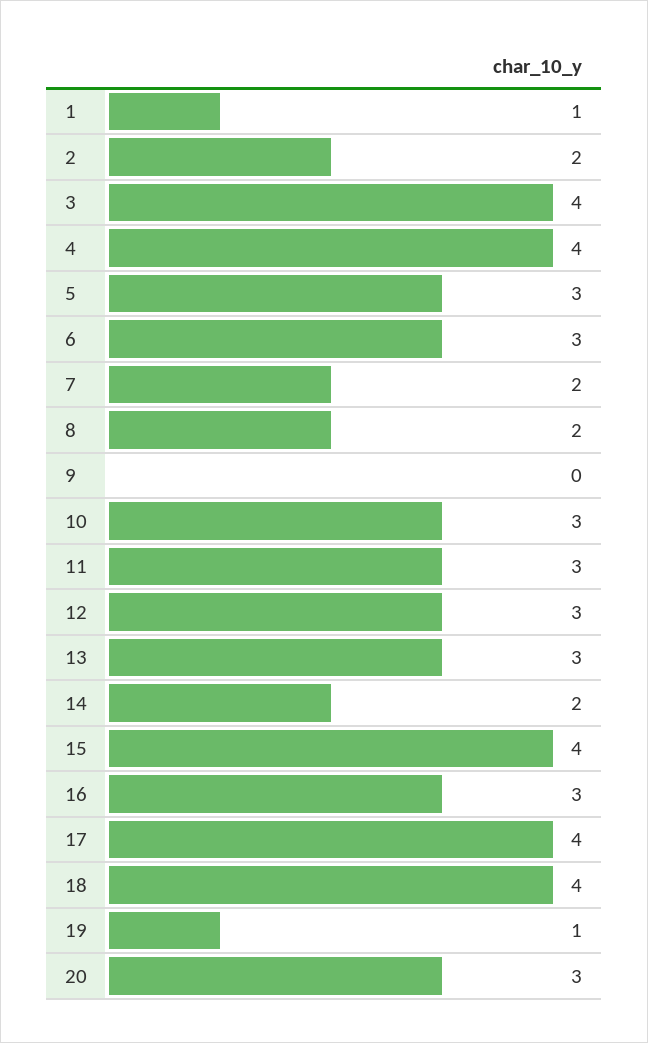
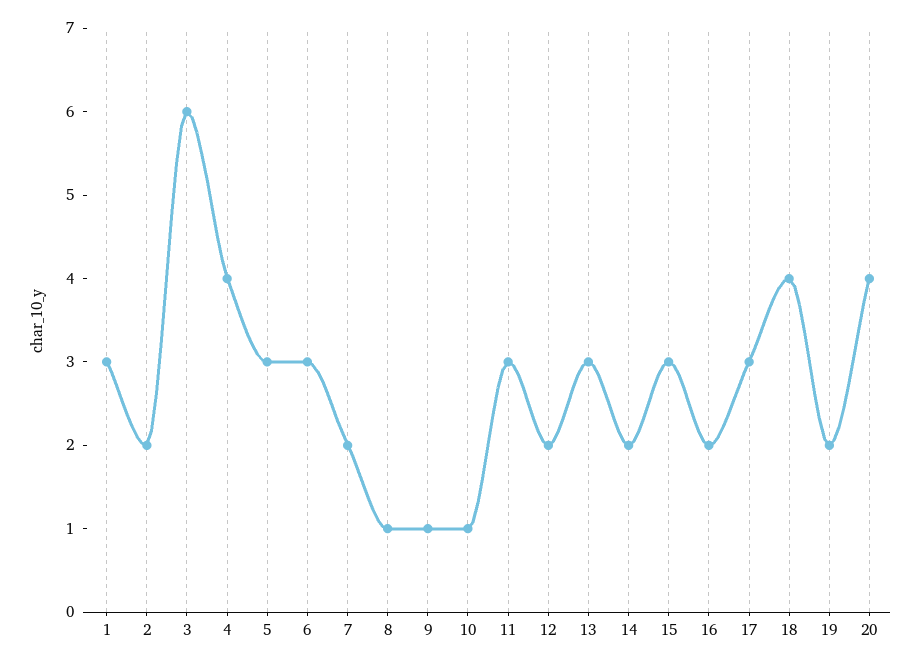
  {
-   "1": 1,
+   "1": 3,
    "2": 2,
-   "3": 4,
+   "3": 6,
    "4": 4,
    "5": 3,
    "6": 3,
    "7": 2,
-   "8": 2,
+   "8": 1,
-   "9": 0,
+   "9": 1,
-   "10": 3,
+   "10": 1,
    "11": 3,
-   "12": 3,
+   "12": 2,
    "13": 3,
    "14": 2,
-   "15": 4,
+   "15": 3,
-   "16": 3,
+   "16": 2,
-   "17": 4,
+   "17": 3,
    "18": 4,
-   "19": 1,
+   "19": 2,
-   "20": 3
+   "20": 4
  }

